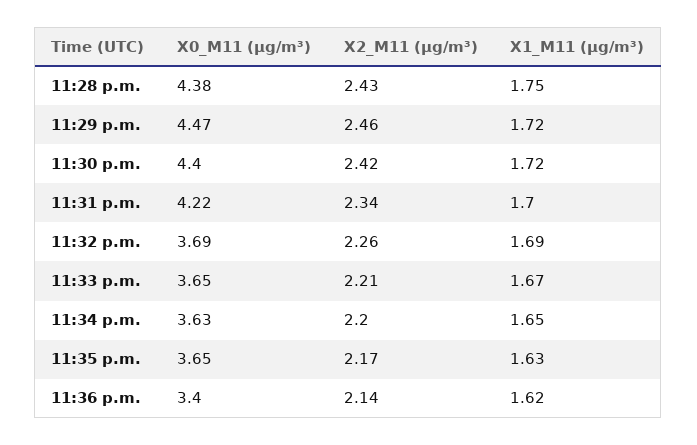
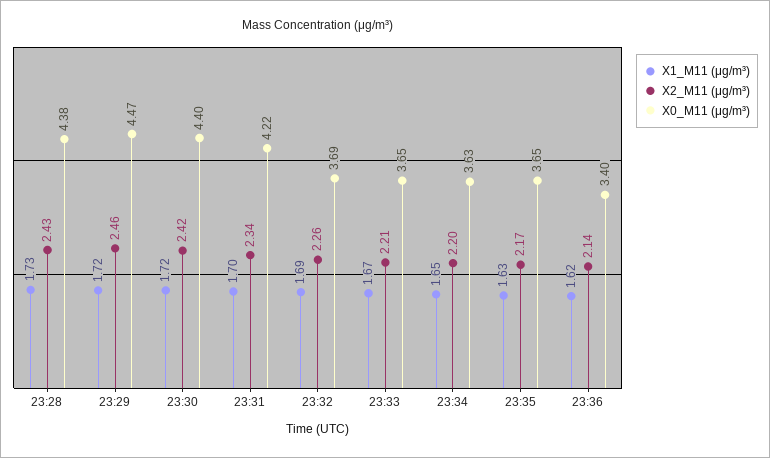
  {
    "X0_M11 (μg/m³)": {
      "11:28 p.m.": 4.38,
      "11:29 p.m.": 4.47,
      "11:30 p.m.": 4.4,
      "11:31 p.m.": 4.22,
      "11:32 p.m.": 3.69,
      "11:33 p.m.": 3.65,
      "11:34 p.m.": 3.63,
      "11:35 p.m.": 3.65,
      "11:36 p.m.": 3.4
    },
    "X2_M11 (μg/m³)": {
      "11:28 p.m.": 2.43,
      "11:29 p.m.": 2.46,
      "11:30 p.m.": 2.42,
      "11:31 p.m.": 2.34,
      "11:32 p.m.": 2.26,
      "11:33 p.m.": 2.21,
      "11:34 p.m.": 2.2,
      "11:35 p.m.": 2.17,
      "11:36 p.m.": 2.14
    },
    "X1_M11 (μg/m³)": {
-     "11:28 p.m.": 1.75,
+     "11:28 p.m.": 1.73,
      "11:29 p.m.": 1.72,
      "11:30 p.m.": 1.72,
      "11:31 p.m.": 1.7,
      "11:32 p.m.": 1.69,
      "11:33 p.m.": 1.67,
      "11:34 p.m.": 1.65,
      "11:35 p.m.": 1.63,
      "11:36 p.m.": 1.62
    }
  }

